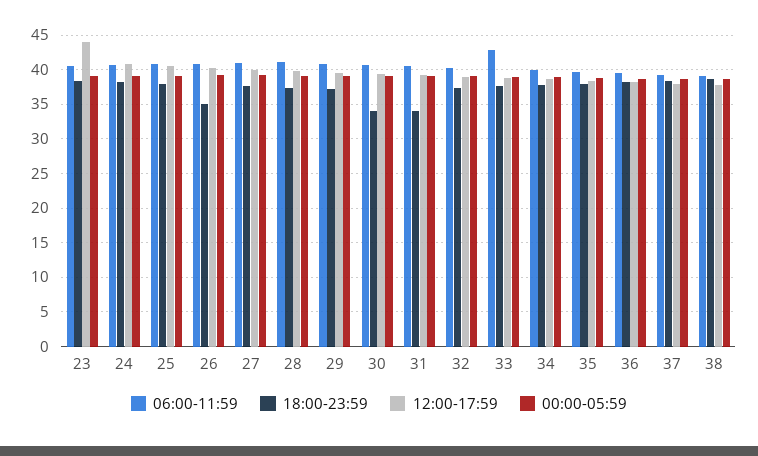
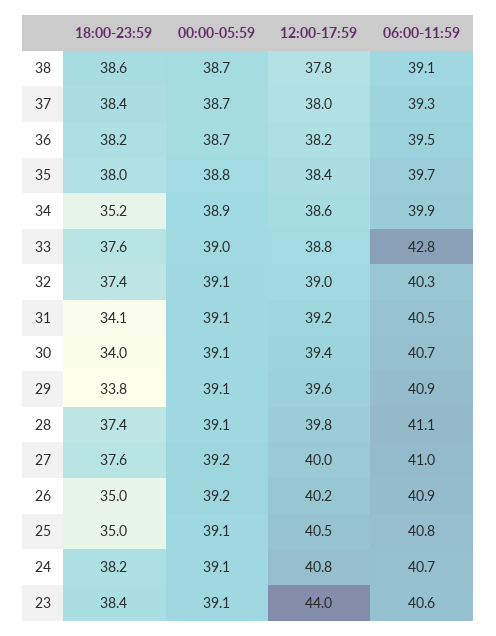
  {
    "06:00-11:59": {
      "23": 40.6,
      "24": 40.7,
      "25": 40.8,
      "26": 40.9,
      "27": 41,
      "28": 41.1,
      "29": 40.9,
      "30": 40.7,
      "31": 40.5,
      "32": 40.3,
      "33": 42.8,
      "34": 39.9,
      "35": 39.7,
      "36": 39.5,
      "37": 39.3,
      "38": 39.1
    },
    "18:00-23:59": {
      "23": 38.4,
      "24": 38.2,
-     "25": 38,
+     "25": 35,
      "26": 35,
      "27": 37.6,
      "28": 37.4,
-     "29": 37,
+     "29": 33.8,
      "30": 34,
      "31": 34.1,
      "32": 37.4,
      "33": 37.6,
-     "34": 38,
+     "34": 35.2,
      "35": 38,
      "36": 38.2,
      "37": 38.4,
      "38": 38.6
    },
    "12:00-17:59": {
      "23": 44,
      "24": 40.8,
      "25": 40.5,
      "26": 40.2,
      "27": 40,
      "28": 39.8,
      "29": 39.6,
      "30": 39.4,
      "31": 39.2,
      "32": 39,
      "33": 38.8,
      "34": 38.6,
      "35": 38.4,
      "36": 38.2,
      "37": 38,
      "38": 37.8
    },
    "00:00-05:59": {
      "23": 39.1,
      "24": 39.1,
      "25": 39.1,
      "26": 39.2,
      "27": 39.2,
      "28": 39.1,
      "29": 39.1,
      "30": 39.1,
      "31": 39.1,
      "32": 39.1,
      "33": 39,
      "34": 38.9,
      "35": 38.8,
      "36": 38.7,
      "37": 38.7,
      "38": 38.7
    }
  }

